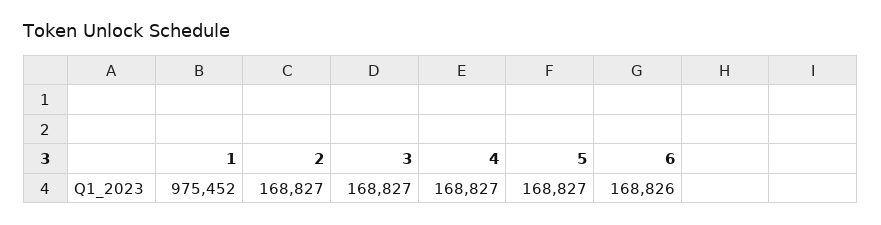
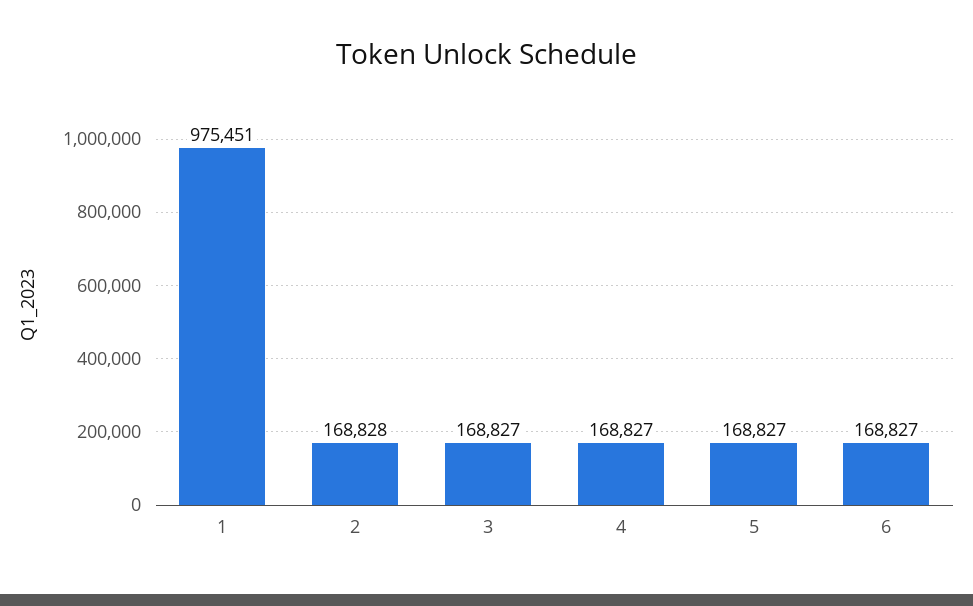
  {
-   "1": 975452,
+   "1": 975451,
-   "2": 168827,
+   "2": 168828,
    "3": 168827,
    "4": 168827,
    "5": 168827,
-   "6": 168826
+   "6": 168827
  }

